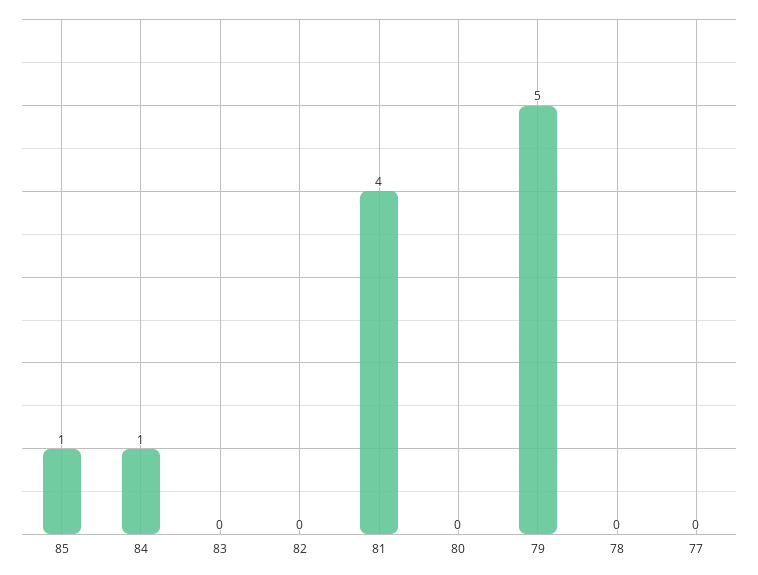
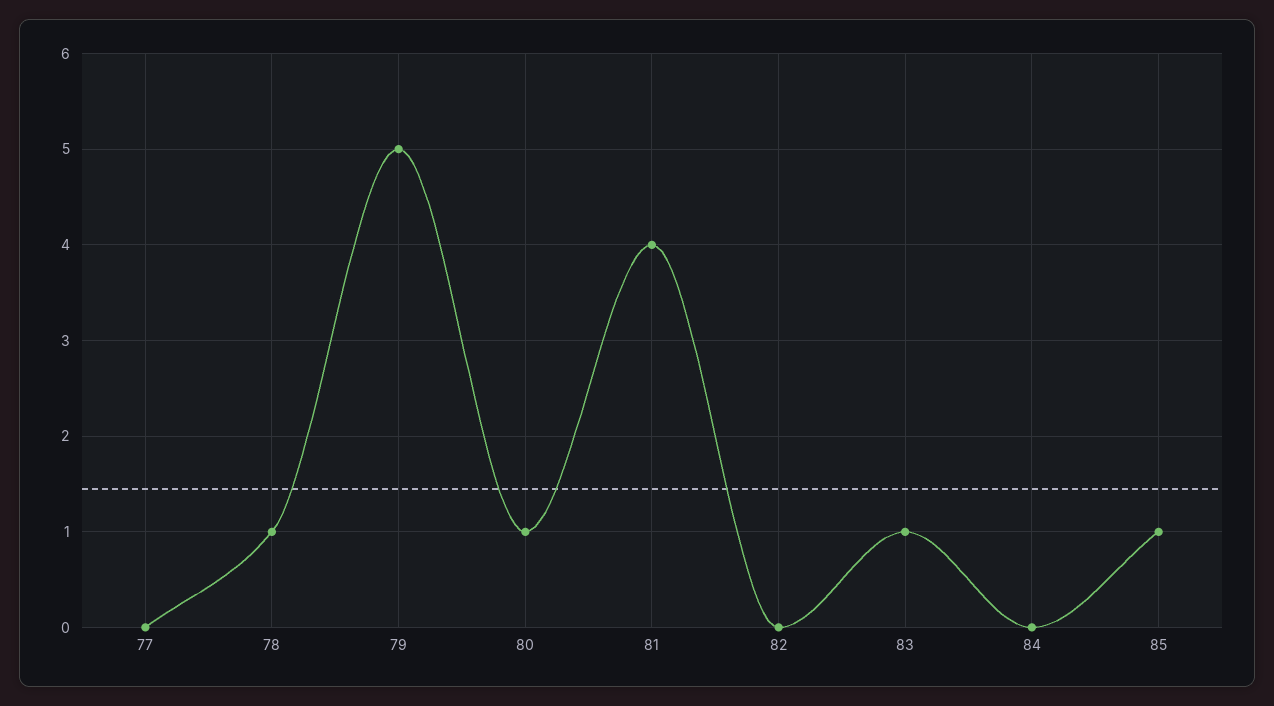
  {
    "85": 1,
-   "84": 1,
+   "84": 0,
-   "83": 0,
+   "83": 1,
    "82": 0,
    "81": 4,
-   "80": 0,
+   "80": 1,
    "79": 5,
-   "78": 0,
+   "78": 1,
    "77": 0
  }

